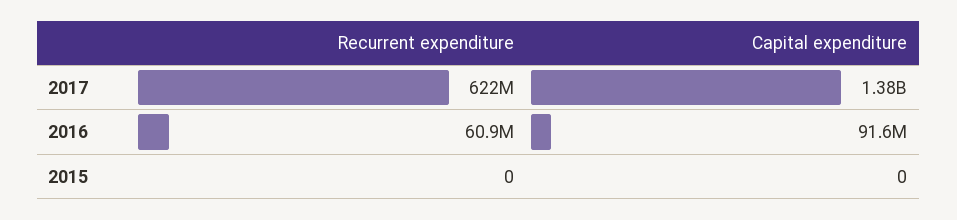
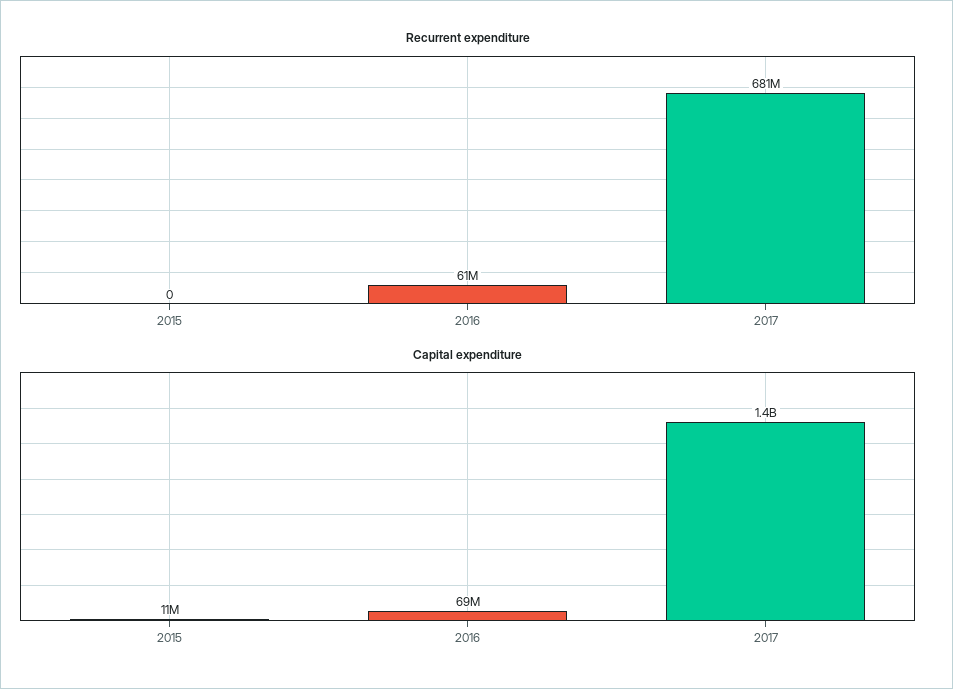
  {
    "Recurrent expenditure": {
-     "2017": 622000000,
+     "2017": 681000000,
      "2016": 60900000,
      "2015": 0
    },
    "Capital expenditure": {
      "2017": 1380000000,
-     "2016": 91600000,
+     "2016": 69000000,
-     "2015": 0
+     "2015": 11000000
    }
  }

